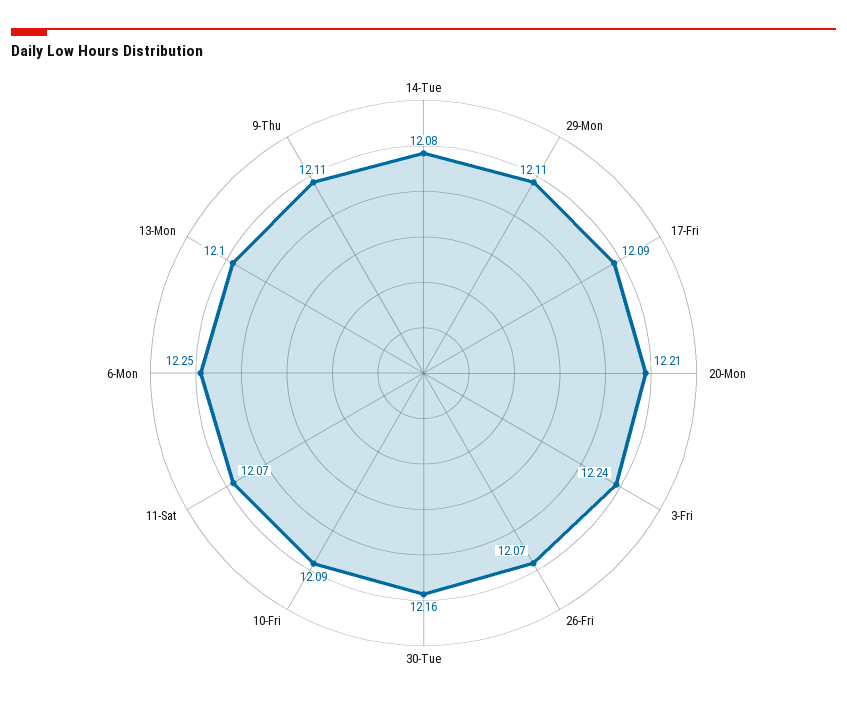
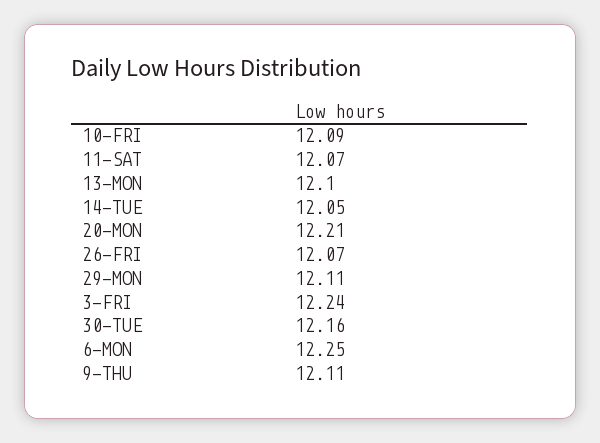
  {
-   "14-Tue": 12.08,
+   "14-Tue": 12.05,
    "29-Mon": 12.11,
-   "17-Fri": 12.09,
    "20-Mon": 12.21,
    "3-Fri": 12.24,
    "26-Fri": 12.07,
    "30-Tue": 12.16,
    "10-Fri": 12.09,
    "11-Sat": 12.07,
    "6-Mon": 12.25,
    "13-Mon": 12.1,
    "9-Thu": 12.11
  }

